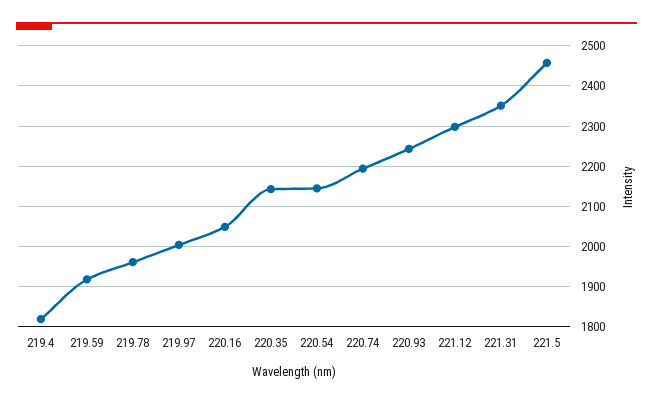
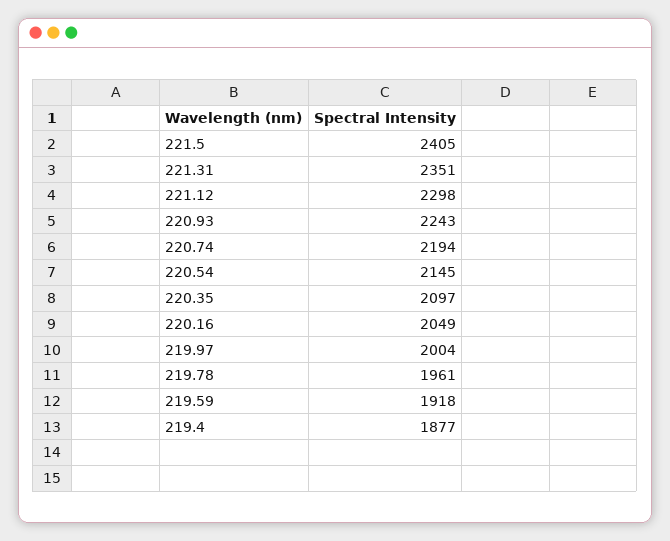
  {
-   "219.4": 1820,
+   "219.4": 1877,
    "219.59": 1918,
    "219.78": 1961,
    "219.97": 2004,
    "220.16": 2049,
-   "220.35": 2140,
+   "220.35": 2097,
    "220.54": 2145,
    "220.74": 2194,
    "220.93": 2243,
    "221.12": 2298,
    "221.31": 2351,
-   "221.5": 2460
+   "221.5": 2405
  }

